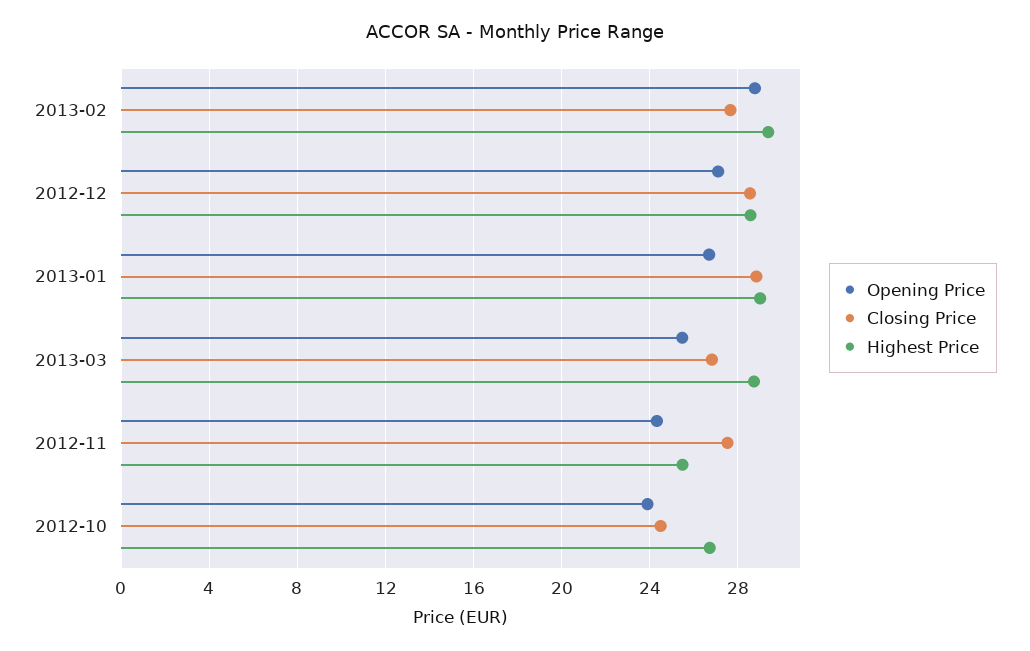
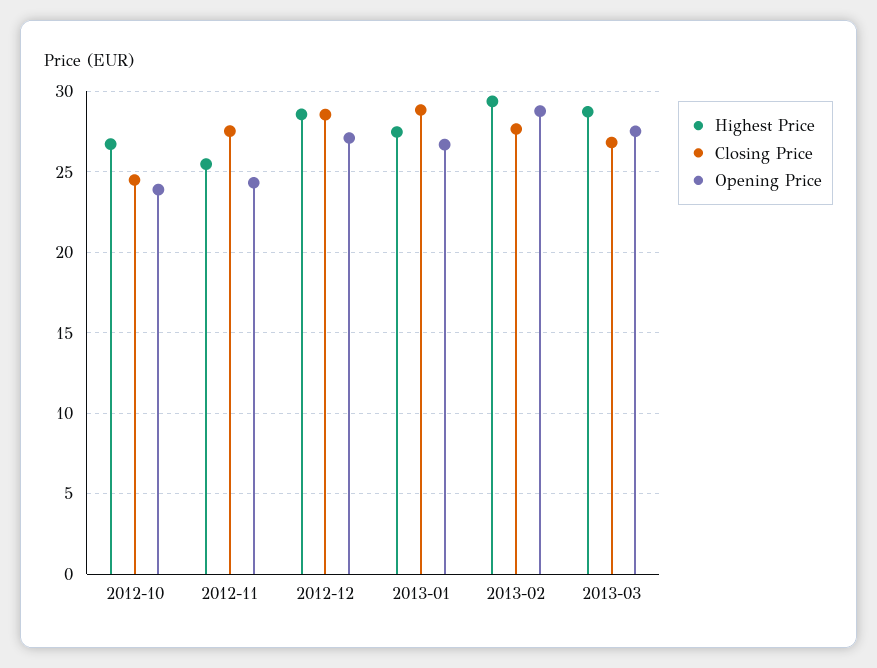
  {
    "Opening Price": {
      "2013-02": 29,
      "2012-12": 27,
      "2013-01": 26.5,
-     "2013-03": 25.5,
+     "2013-03": 27.5,
      "2012-11": 24.5,
      "2012-10": 24
    },
    "Closing Price": {
      "2013-02": 27.5,
      "2012-12": 28.5,
      "2013-01": 29,
      "2013-03": 27,
      "2012-11": 27.5,
      "2012-10": 24.5
    },
    "Highest Price": {
      "2013-02": 29.5,
      "2012-12": 28.5,
-     "2013-01": 29,
+     "2013-01": 27.5,
      "2013-03": 28.5,
      "2012-11": 25.5,
      "2012-10": 26.5
    }
  }

